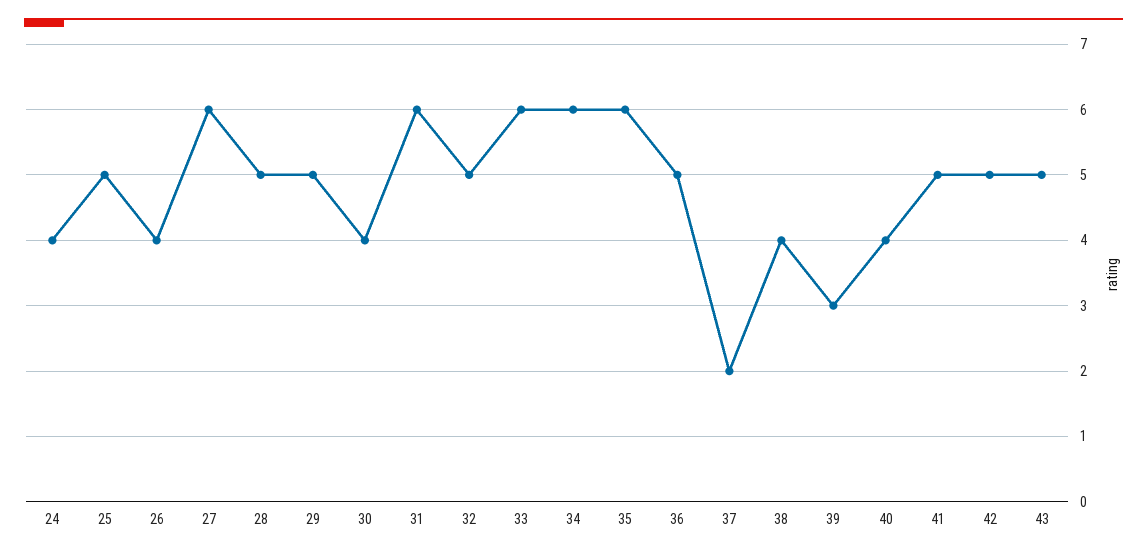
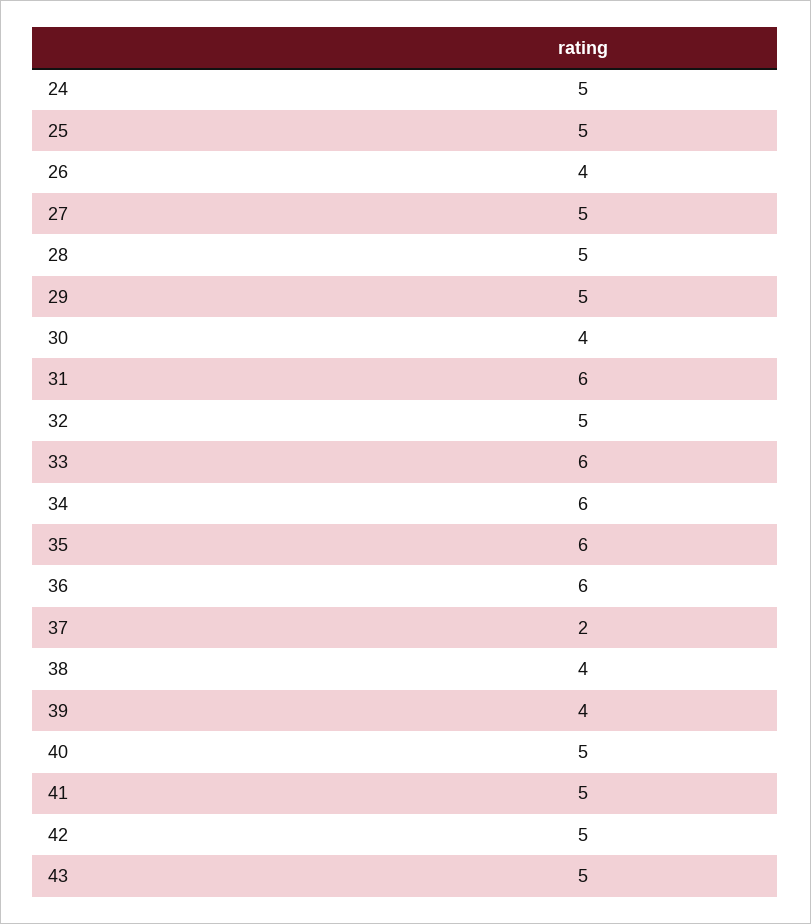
  {
-   "24": 4,
+   "24": 5,
    "25": 5,
    "26": 4,
-   "27": 6,
+   "27": 5,
    "28": 5,
    "29": 5,
    "30": 4,
    "31": 6,
    "32": 5,
    "33": 6,
    "34": 6,
    "35": 6,
-   "36": 5,
+   "36": 6,
    "37": 2,
    "38": 4,
-   "39": 3,
+   "39": 4,
-   "40": 4,
+   "40": 5,
    "41": 5,
    "42": 5,
    "43": 5
  }

